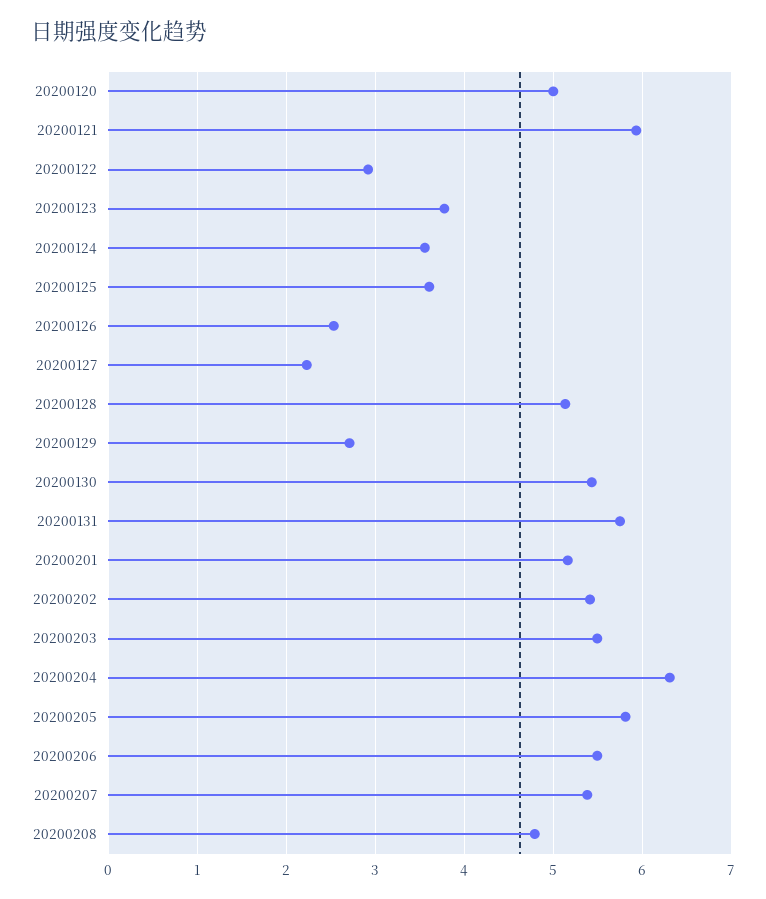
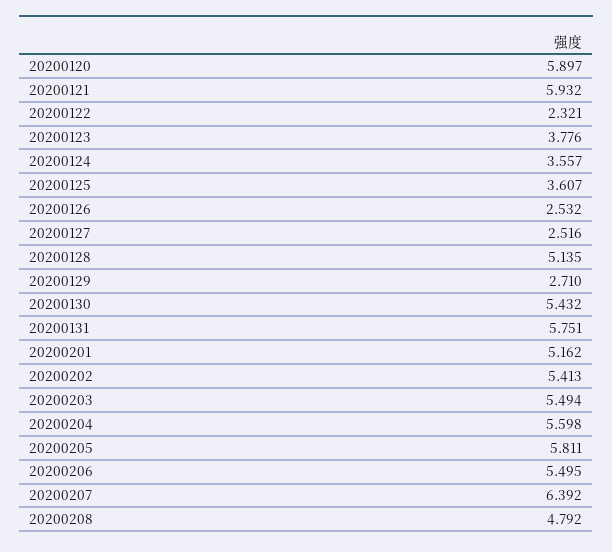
  {
-   "20200120": 5,
+   "20200120": 5.897,
    "20200121": 5.932,
-   "20200122": 2.9,
+   "20200122": 2.321,
    "20200123": 3.776,
    "20200124": 3.557,
    "20200125": 3.607,
    "20200126": 2.532,
-   "20200127": 2.2,
+   "20200127": 2.516,
    "20200128": 5.135,
    "20200129": 2.71,
    "20200130": 5.432,
    "20200131": 5.751,
    "20200201": 5.162,
    "20200202": 5.413,
    "20200203": 5.494,
-   "20200204": 6.3,
+   "20200204": 5.598,
    "20200205": 5.811,
    "20200206": 5.495,
-   "20200207": 5.4,
+   "20200207": 6.392,
    "20200208": 4.792
  }

